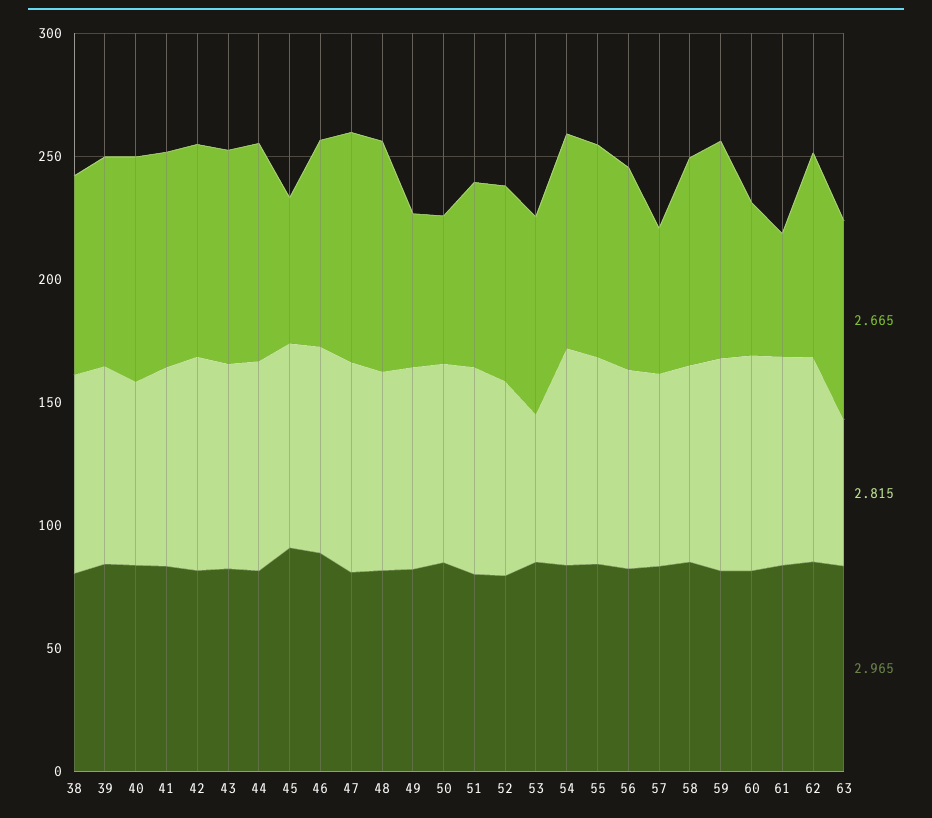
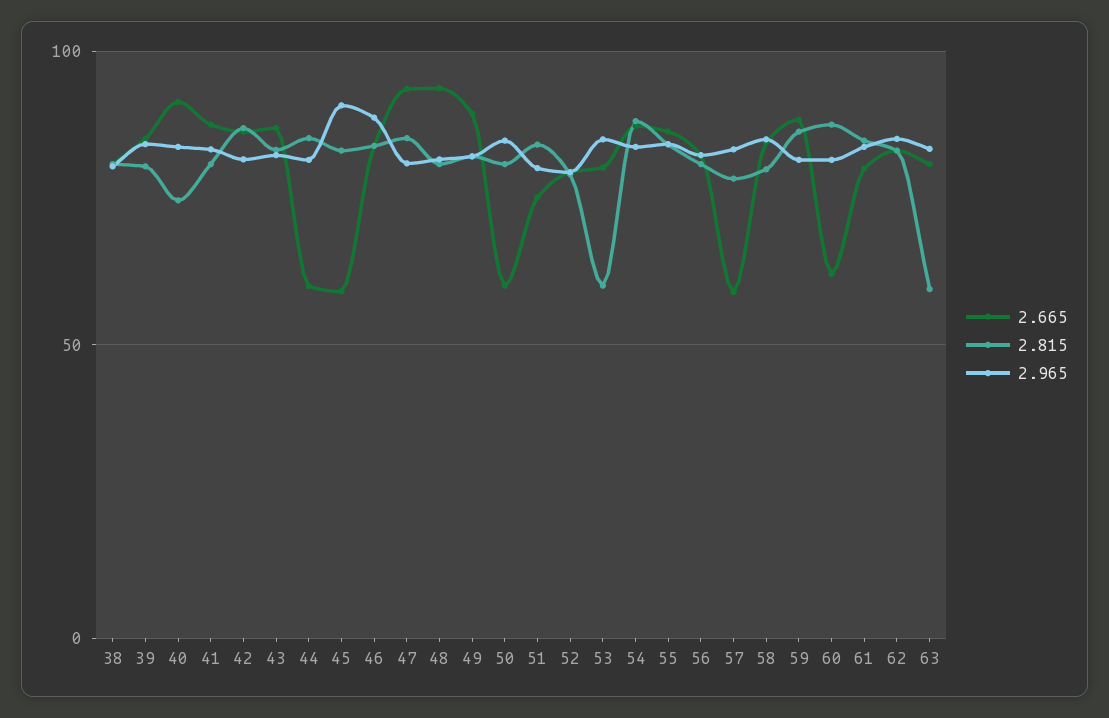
  {
    "2.665": {
      "38": 80,
      "39": 85,
      "40": 90,
      "41": 90,
      "42": 85,
      "43": 85,
-     "44": 90,
+     "44": 60,
      "45": 60,
      "46": 85,
      "47": 95,
      "48": 95,
-     "49": 60,
+     "49": 90,
      "50": 60,
      "51": 75,
      "52": 80,
      "53": 80,
      "54": 85,
      "55": 85,
      "56": 80,
      "57": 60,
      "58": 85,
      "59": 90,
      "60": 60,
-     "61": 50,
+     "61": 80,
      "62": 85,
      "63": 80
    },
    "2.815": {
      "38": 80,
      "39": 80,
      "40": 75,
      "41": 80,
      "42": 85,
      "43": 85,
      "44": 85,
      "45": 85,
      "46": 85,
      "47": 85,
      "48": 80,
      "49": 80,
      "50": 80,
      "51": 85,
      "52": 80,
      "53": 60,
      "54": 90,
      "55": 85,
      "56": 80,
      "57": 80,
      "58": 80,
      "59": 85,
      "60": 90,
      "61": 85,
      "62": 85,
      "63": 60
    },
    "2.965": {
      "38": 80,
      "39": 85,
      "40": 85,
      "41": 85,
      "42": 80,
      "43": 80,
      "44": 80,
      "45": 90,
      "46": 90,
      "47": 80,
      "48": 80,
      "49": 80,
      "50": 85,
      "51": 80,
      "52": 80,
      "53": 85,
      "54": 85,
      "55": 85,
      "56": 80,
      "57": 85,
      "58": 85,
      "59": 80,
      "60": 80,
      "61": 85,
      "62": 85,
      "63": 85
    }
  }

